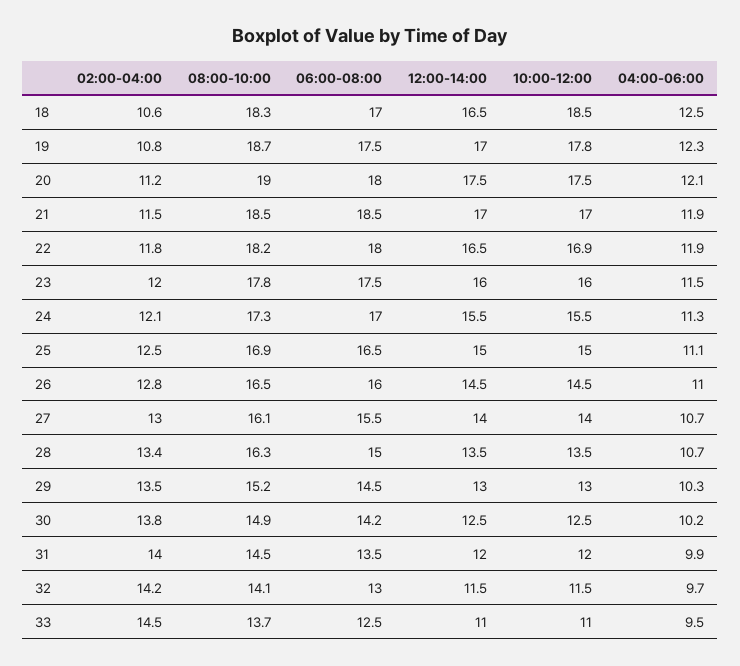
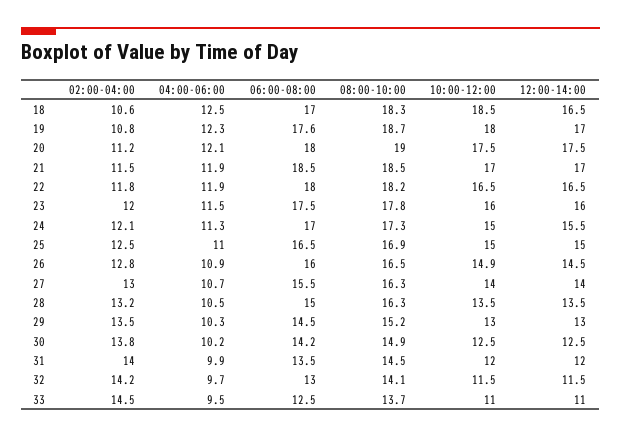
  {
    "02:00-04:00": {
      "18": 10.6,
      "19": 10.8,
      "20": 11.2,
      "21": 11.5,
      "22": 11.8,
      "23": 12,
      "24": 12.1,
      "25": 12.5,
      "26": 12.8,
      "27": 13,
-     "28": 13.4,
+     "28": 13.2,
      "29": 13.5,
      "30": 13.8,
      "31": 14,
      "32": 14.2,
      "33": 14.5
    },
    "08:00-10:00": {
      "18": 18.3,
      "19": 18.7,
      "20": 19,
      "21": 18.5,
      "22": 18.2,
      "23": 17.8,
      "24": 17.3,
      "25": 16.9,
      "26": 16.5,
-     "27": 16.1,
+     "27": 16.3,
      "28": 16.3,
      "29": 15.2,
      "30": 14.9,
      "31": 14.5,
      "32": 14.1,
      "33": 13.7
    },
    "06:00-08:00": {
      "18": 17,
-     "19": 17.5,
+     "19": 17.6,
      "20": 18,
      "21": 18.5,
      "22": 18,
      "23": 17.5,
      "24": 17,
      "25": 16.5,
      "26": 16,
      "27": 15.5,
      "28": 15,
      "29": 14.5,
      "30": 14.2,
      "31": 13.5,
      "32": 13,
      "33": 12.5
    },
    "12:00-14:00": {
      "18": 16.5,
      "19": 17,
      "20": 17.5,
      "21": 17,
      "22": 16.5,
      "23": 16,
      "24": 15.5,
      "25": 15,
      "26": 14.5,
      "27": 14,
      "28": 13.5,
      "29": 13,
      "30": 12.5,
      "31": 12,
      "32": 11.5,
      "33": 11
    },
    "10:00-12:00": {
      "18": 18.5,
-     "19": 17.8,
+     "19": 18,
      "20": 17.5,
      "21": 17,
-     "22": 16.9,
+     "22": 16.5,
      "23": 16,
-     "24": 15.5,
+     "24": 15,
      "25": 15,
-     "26": 14.5,
+     "26": 14.9,
      "27": 14,
      "28": 13.5,
      "29": 13,
      "30": 12.5,
      "31": 12,
      "32": 11.5,
      "33": 11
    },
    "04:00-06:00": {
      "18": 12.5,
      "19": 12.3,
      "20": 12.1,
      "21": 11.9,
      "22": 11.9,
      "23": 11.5,
      "24": 11.3,
-     "25": 11.1,
+     "25": 11,
-     "26": 11,
+     "26": 10.9,
      "27": 10.7,
-     "28": 10.7,
+     "28": 10.5,
      "29": 10.3,
      "30": 10.2,
      "31": 9.9,
      "32": 9.7,
      "33": 9.5
    }
  }

